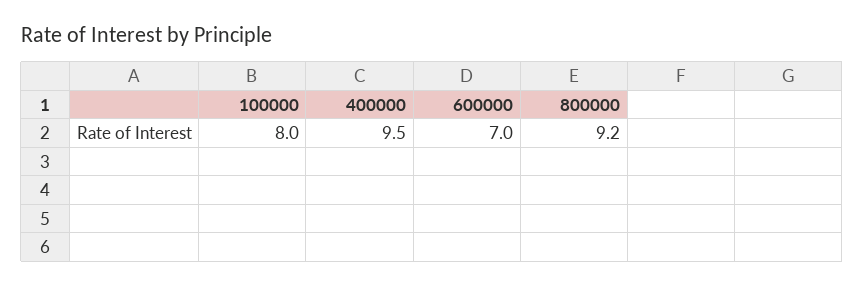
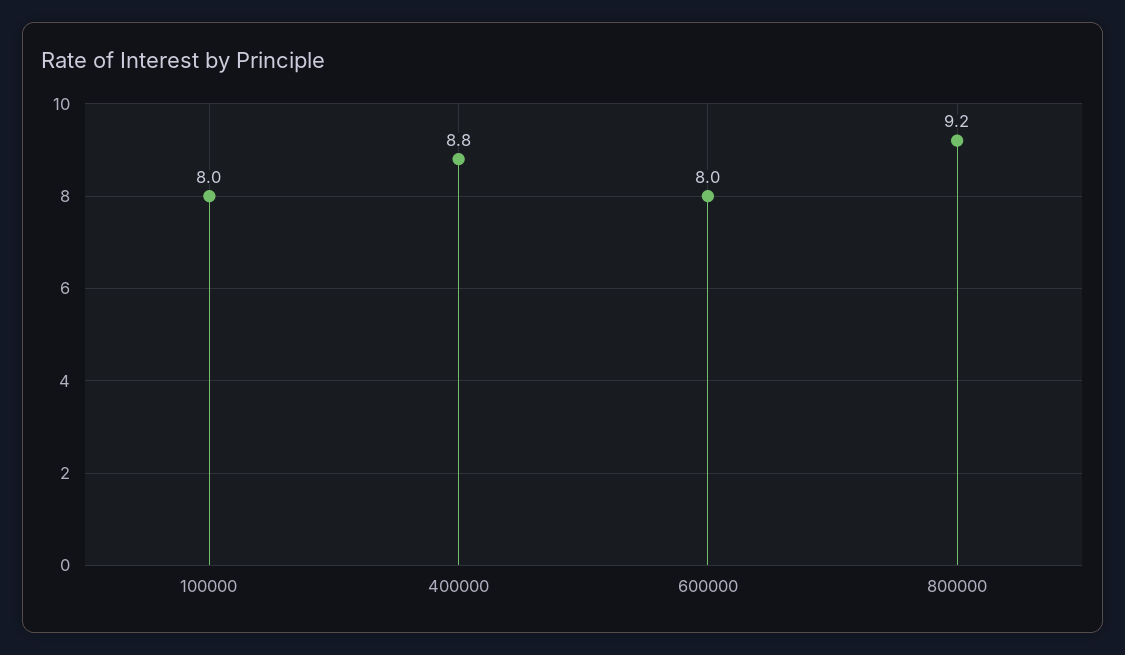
  {
    "100000": 8,
-   "400000": 9.5,
+   "400000": 8.8,
-   "600000": 7,
+   "600000": 8,
    "800000": 9.2
  }

